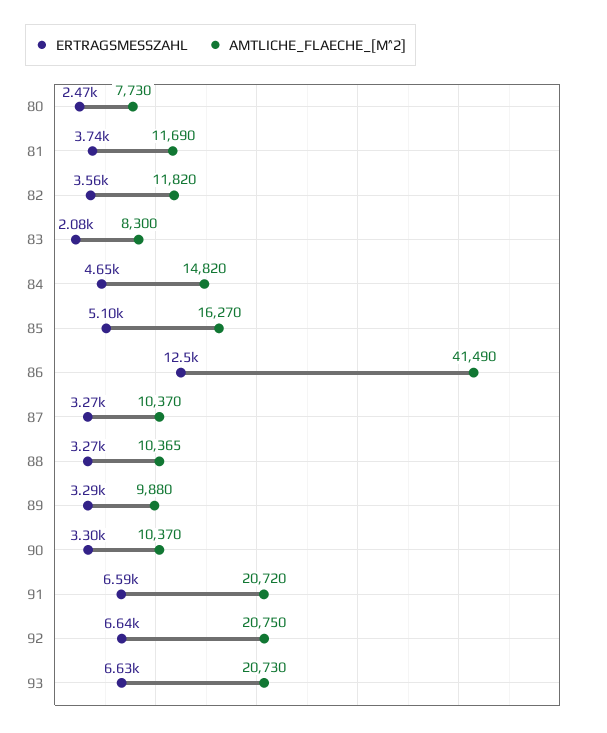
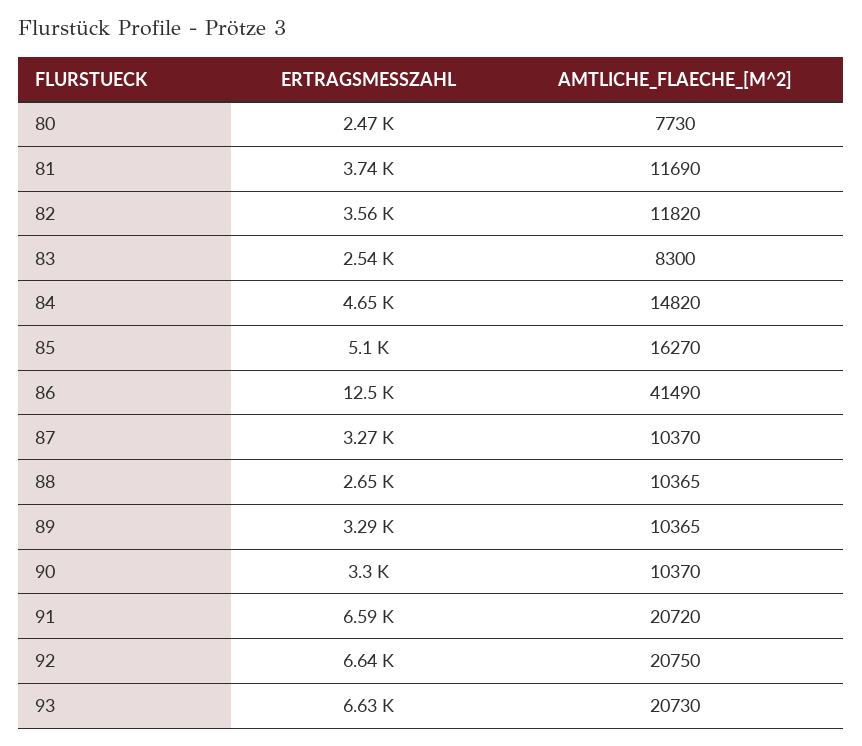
  {
    "ERTRAGSMESSZAHL": {
      "80": 2470,
      "81": 3740,
      "82": 3560,
-     "83": 2080,
+     "83": 2540,
      "84": 4650,
      "85": 5100,
      "86": 12500,
      "87": 3270,
-     "88": 3270,
+     "88": 2650,
      "89": 3290,
      "90": 3300,
      "91": 6590,
      "92": 6640,
      "93": 6630
    },
    "AMTLICHE_FLAECHE_[M^2]": {
      "80": 7730,
      "81": 11690,
      "82": 11820,
      "83": 8300,
      "84": 14820,
      "85": 16270,
      "86": 41490,
      "87": 10370,
      "88": 10365,
-     "89": 9880,
+     "89": 10365,
      "90": 10370,
      "91": 20720,
      "92": 20750,
      "93": 20730
    }
  }

